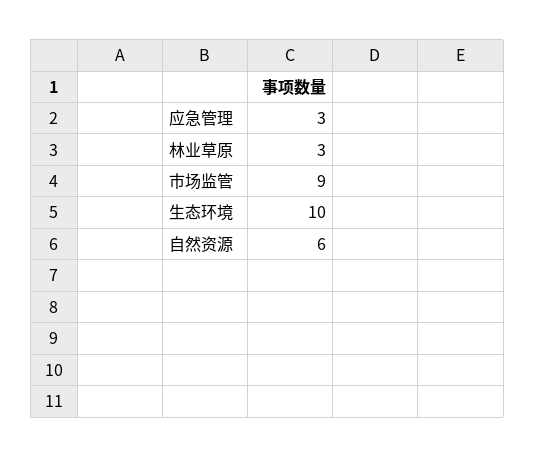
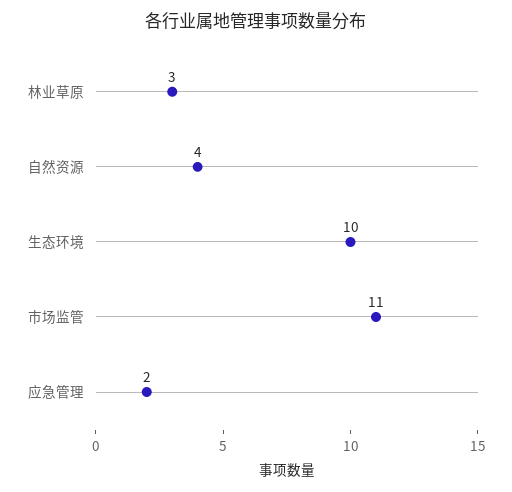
  {
-   "应急管理": 3,
+   "应急管理": 2,
    "林业草原": 3,
-   "市场监管": 9,
+   "市场监管": 11,
    "生态环境": 10,
-   "自然资源": 6
+   "自然资源": 4
  }

